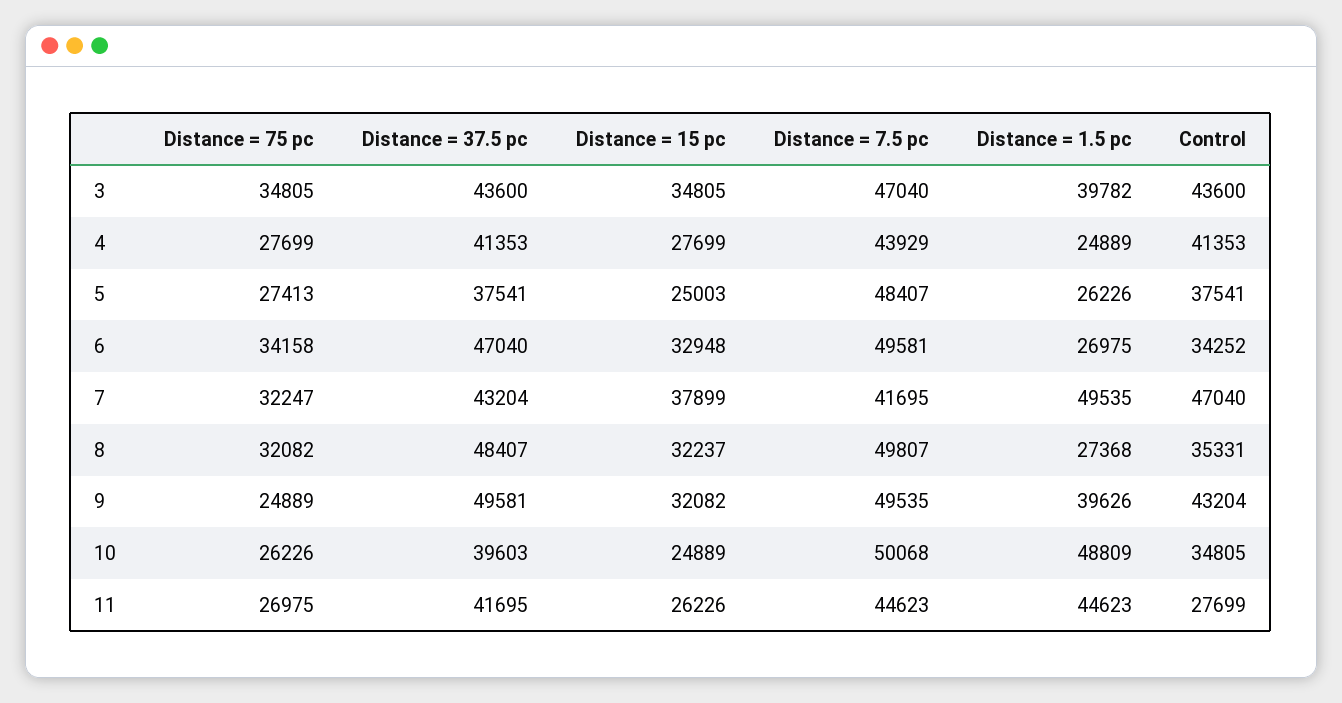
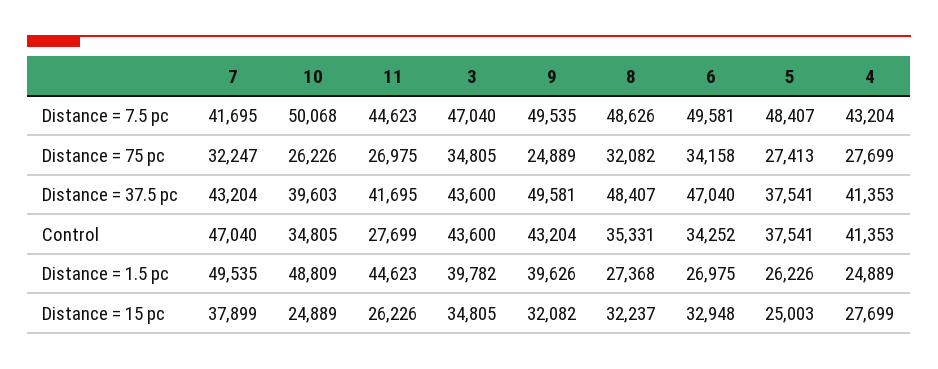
  {
    "Distance = 75 pc": {
      "3": 34805,
      "4": 27699,
      "5": 27413,
      "6": 34158,
      "7": 32247,
      "8": 32082,
      "9": 24889,
      "10": 26226,
      "11": 26975
    },
    "Distance = 37.5 pc": {
      "3": 43600,
      "4": 41353,
      "5": 37541,
      "6": 47040,
      "7": 43204,
      "8": 48407,
      "9": 49581,
      "10": 39603,
      "11": 41695
    },
    "Distance = 15 pc": {
      "3": 34805,
      "4": 27699,
      "5": 25003,
      "6": 32948,
      "7": 37899,
      "8": 32237,
      "9": 32082,
      "10": 24889,
      "11": 26226
    },
    "Distance = 7.5 pc": {
      "3": 47040,
-     "4": 43929,
+     "4": 43204,
      "5": 48407,
      "6": 49581,
      "7": 41695,
-     "8": 49807,
+     "8": 48626,
      "9": 49535,
      "10": 50068,
      "11": 44623
    },
    "Distance = 1.5 pc": {
      "3": 39782,
      "4": 24889,
      "5": 26226,
      "6": 26975,
      "7": 49535,
      "8": 27368,
      "9": 39626,
      "10": 48809,
      "11": 44623
    },
    "Control": {
      "3": 43600,
      "4": 41353,
      "5": 37541,
      "6": 34252,
      "7": 47040,
      "8": 35331,
      "9": 43204,
      "10": 34805,
      "11": 27699
    }
  }

